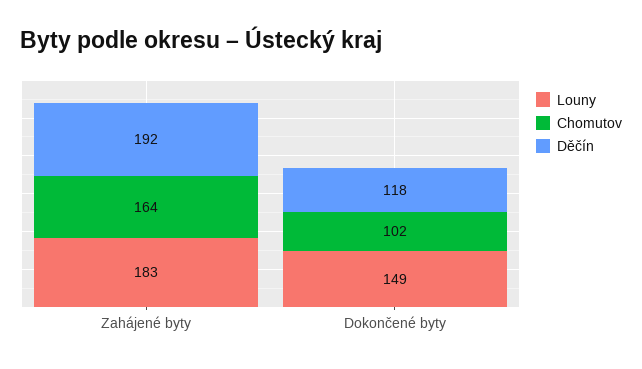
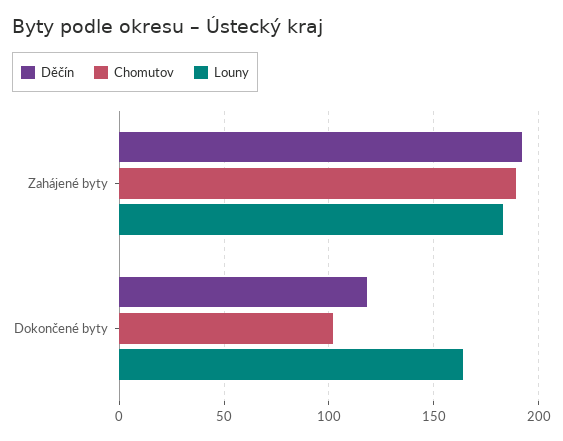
  {
    "Louny": {
      "Zahájené byty": 183,
-     "Dokončené byty": 149
+     "Dokončené byty": 165
    },
    "Chomutov": {
-     "Zahájené byty": 164,
+     "Zahájené byty": 190,
      "Dokončené byty": 102
    },
    "Děčín": {
      "Zahájené byty": 192,
      "Dokončené byty": 118
    }
  }

